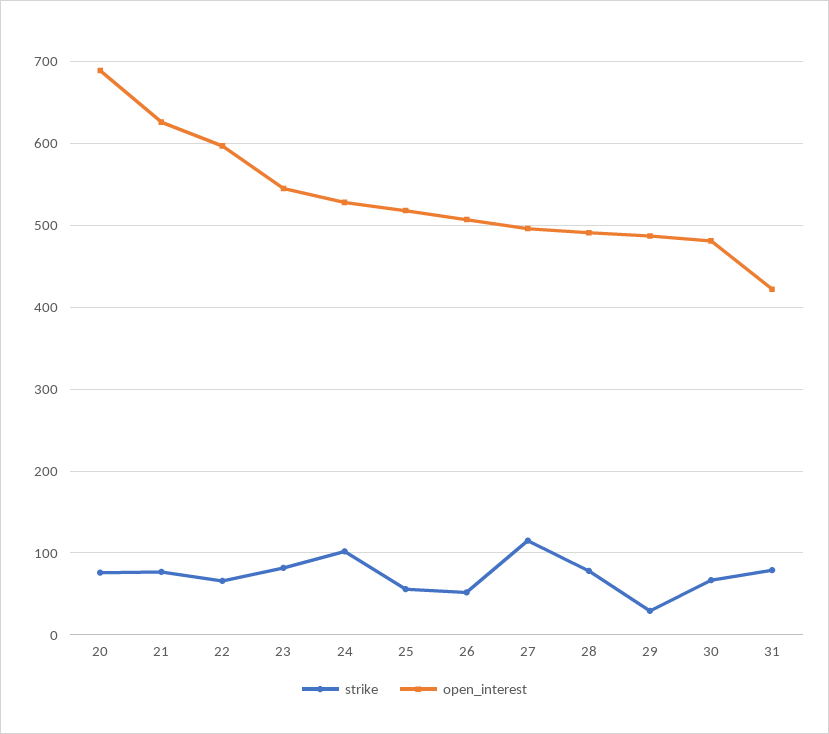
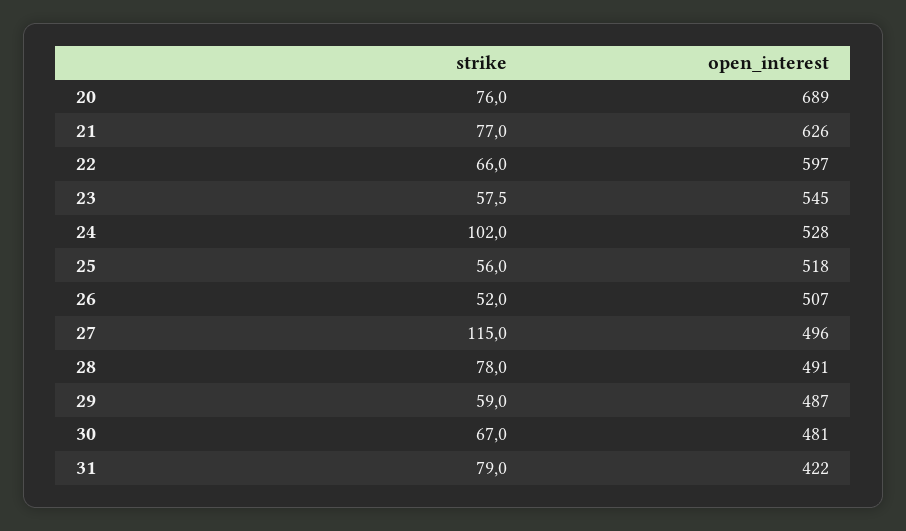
  {
    "strike": {
      "20": 76,
      "21": 77,
      "22": 66,
-     "23": 80,
+     "23": 57.5,
      "24": 102,
      "25": 56,
      "26": 52,
      "27": 115,
      "28": 78,
-     "29": 30,
+     "29": 59,
      "30": 67,
      "31": 79
    },
    "open_interest": {
      "20": 689,
      "21": 626,
      "22": 597,
      "23": 545,
      "24": 528,
      "25": 518,
      "26": 507,
      "27": 496,
      "28": 491,
      "29": 487,
      "30": 481,
      "31": 422
    }
  }

